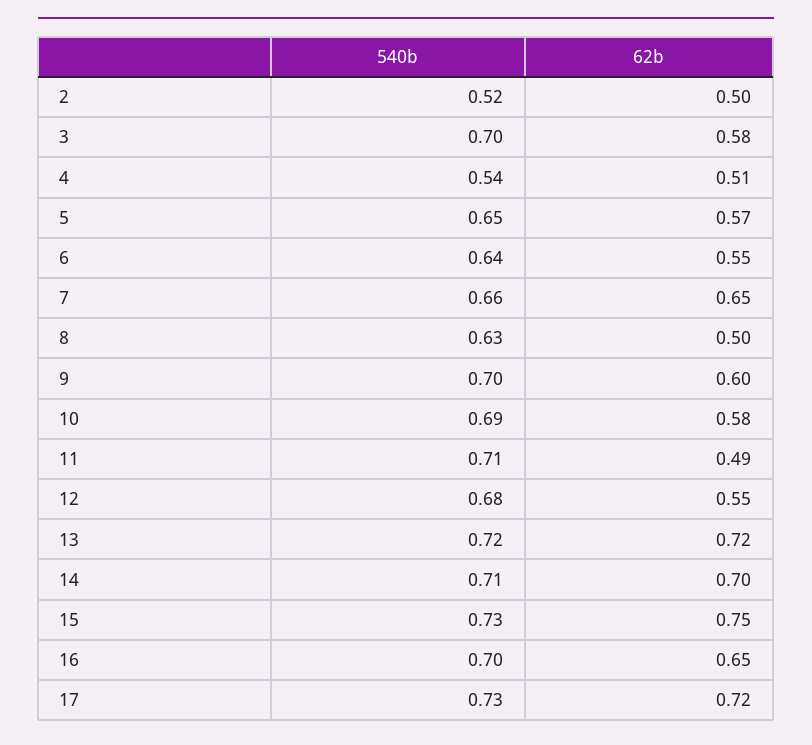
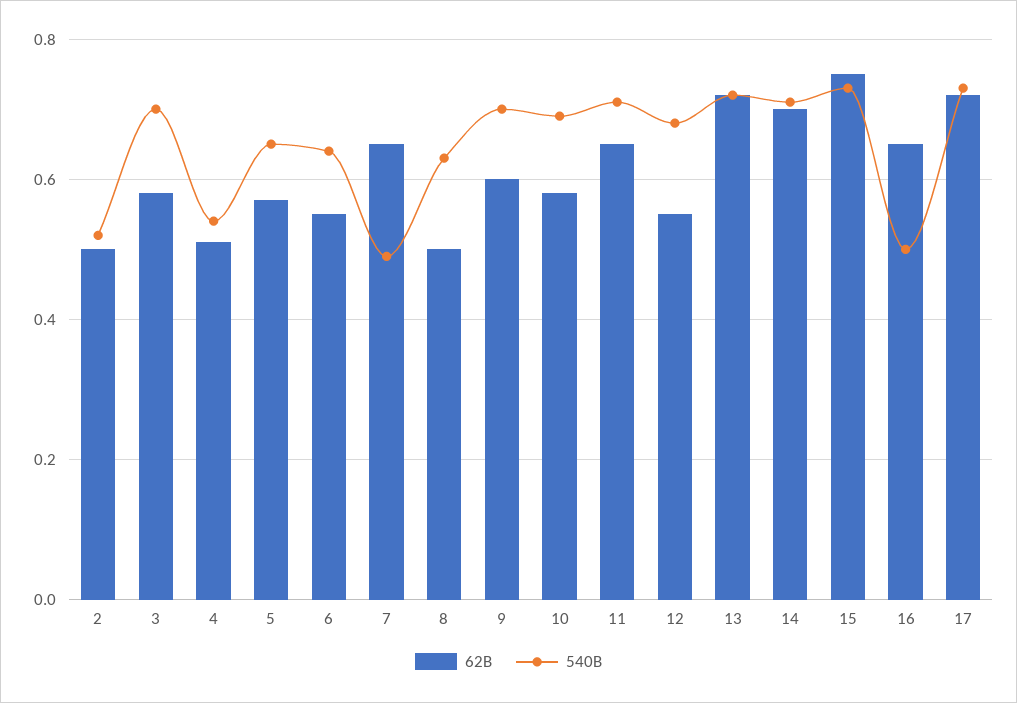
  {
    "540b": {
      "2": 0.52,
      "3": 0.7,
      "4": 0.54,
      "5": 0.65,
      "6": 0.64,
-     "7": 0.66,
+     "7": 0.5,
      "8": 0.63,
      "9": 0.7,
      "10": 0.69,
      "11": 0.71,
      "12": 0.68,
      "13": 0.72,
      "14": 0.71,
      "15": 0.73,
-     "16": 0.7,
+     "16": 0.5,
      "17": 0.73
    },
    "62b": {
      "2": 0.5,
      "3": 0.58,
      "4": 0.51,
      "5": 0.57,
      "6": 0.55,
      "7": 0.65,
      "8": 0.5,
      "9": 0.6,
      "10": 0.58,
-     "11": 0.49,
+     "11": 0.65,
      "12": 0.55,
      "13": 0.72,
      "14": 0.7,
      "15": 0.75,
      "16": 0.65,
      "17": 0.72
    }
  }

